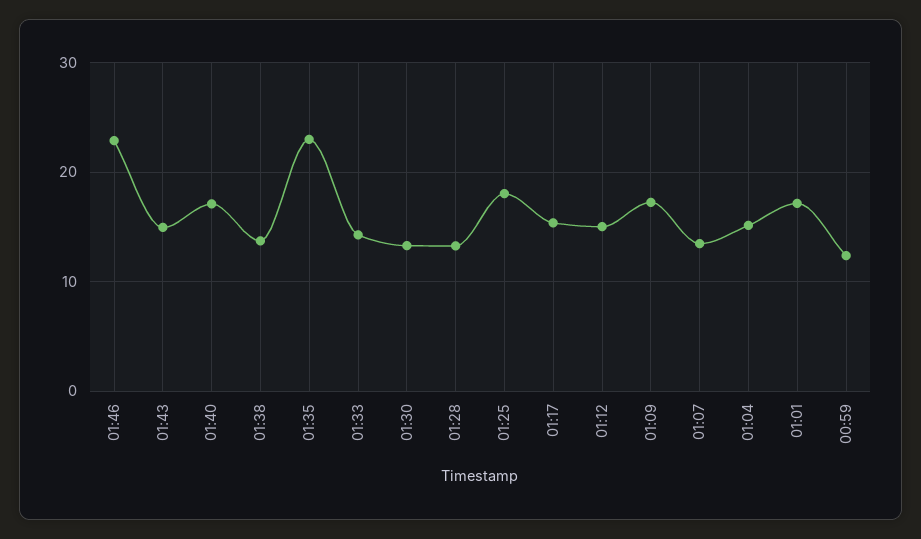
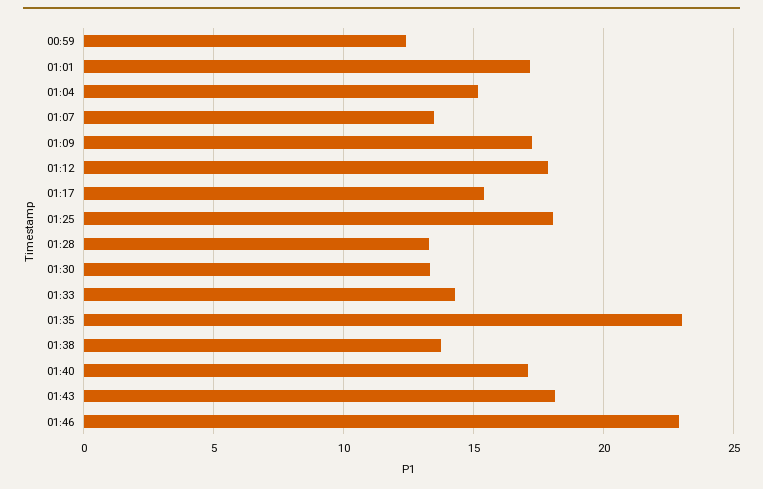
  {
    "01:46": 23,
-   "01:43": 15,
+   "01:43": 18,
    "01:40": 17,
    "01:38": 13.5,
    "01:35": 23,
    "01:33": 14.5,
    "01:30": 13.5,
    "01:28": 13.5,
    "01:25": 18,
    "01:17": 15.5,
-   "01:12": 15,
+   "01:12": 18,
    "01:09": 17.5,
    "01:07": 13.5,
    "01:04": 15,
    "01:01": 17,
    "00:59": 12.5
  }

